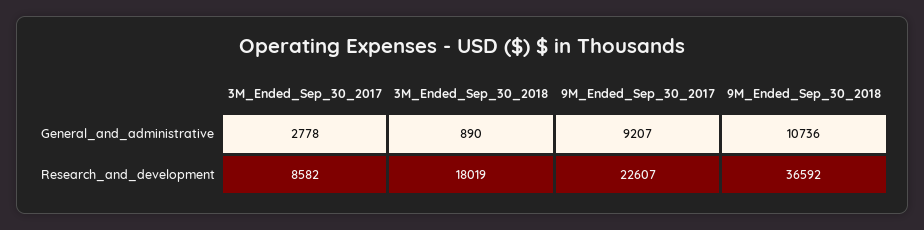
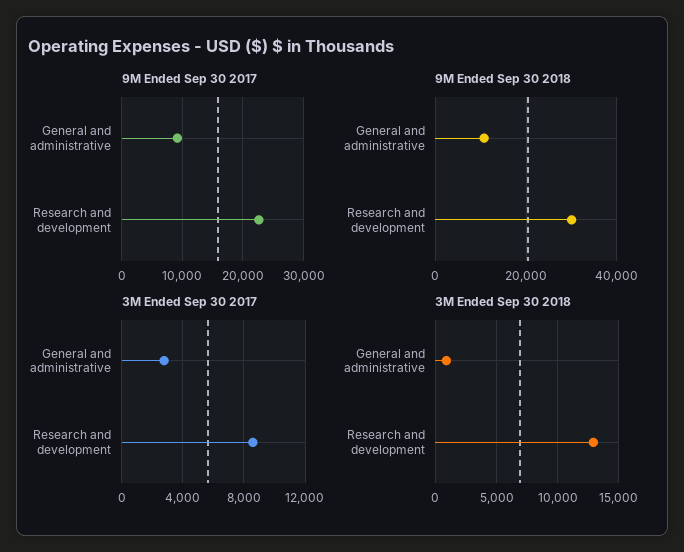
  {
    "3M_Ended_Sep_30_2017": {
      "General_and_administrative": 2778,
      "Research_and_development": 8582
    },
    "3M_Ended_Sep_30_2018": {
      "General_and_administrative": 890,
-     "Research_and_development": 18019
+     "Research_and_development": 13000
    },
    "9M_Ended_Sep_30_2017": {
      "General_and_administrative": 9207,
      "Research_and_development": 22607
    },
    "9M_Ended_Sep_30_2018": {
      "General_and_administrative": 10736,
-     "Research_and_development": 36592
+     "Research_and_development": 30000
    }
  }

